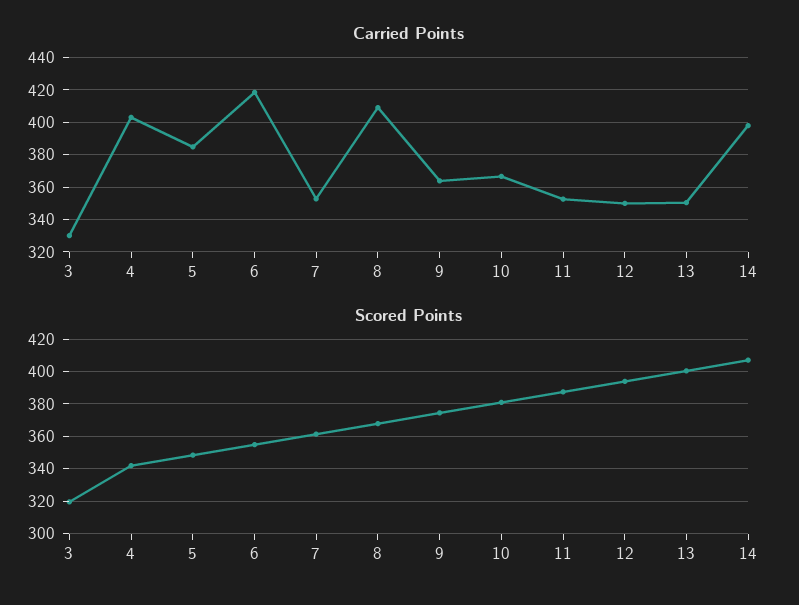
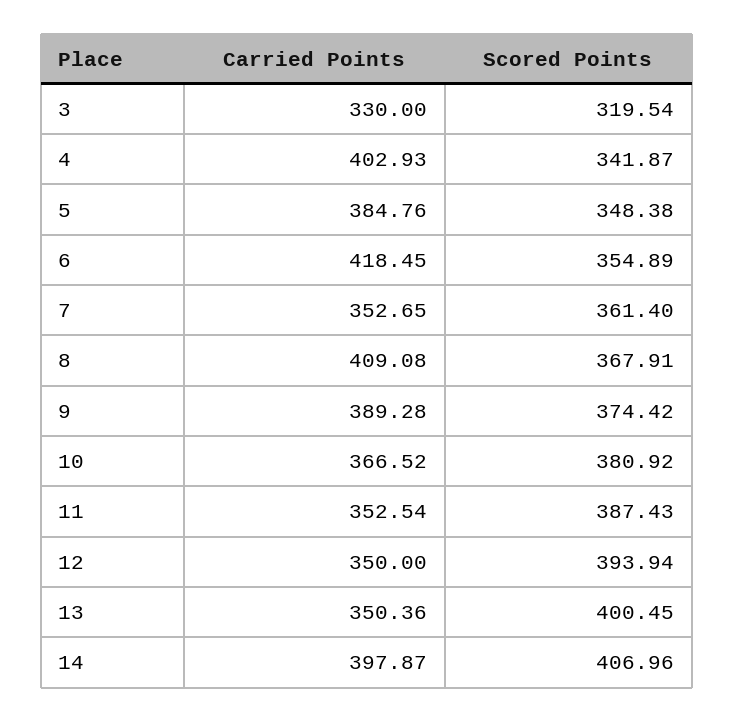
  {
    "Carried Points": {
      "3": 330,
      "4": 402.93,
      "5": 384.76,
      "6": 418.45,
      "7": 352.65,
      "8": 409.08,
-     "9": 365,
+     "9": 389.28,
      "10": 366.52,
      "11": 352.54,
      "12": 350,
      "13": 350.36,
      "14": 397.87
    },
    "Scored Points": {
      "3": 319.54,
      "4": 341.87,
      "5": 348.38,
      "6": 354.89,
      "7": 361.4,
      "8": 367.91,
      "9": 374.42,
      "10": 380.92,
      "11": 387.43,
      "12": 393.94,
      "13": 400.45,
      "14": 406.96
    }
  }

